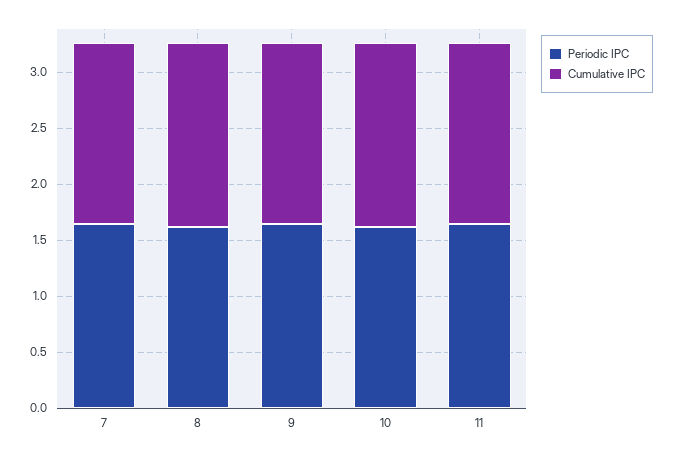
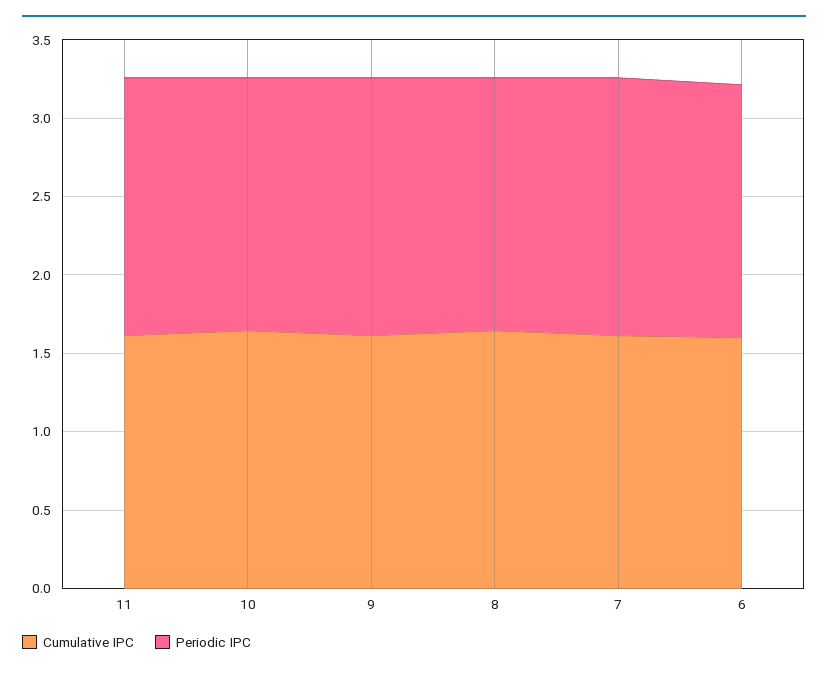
  {
    "Periodic IPC": {
      "7": 1.6,
      "8": 1.6,
      "9": 1.6,
      "10": 1.6,
-     "11": 1.6
+     "11": 1.6,
+     "6": 1.6
    },
    "Cumulative IPC": {
      "7": 1.6,
      "8": 1.6,
      "9": 1.6,
      "10": 1.6,
-     "11": 1.6
+     "11": 1.6,
+     "6": 1.6
    }
  }

